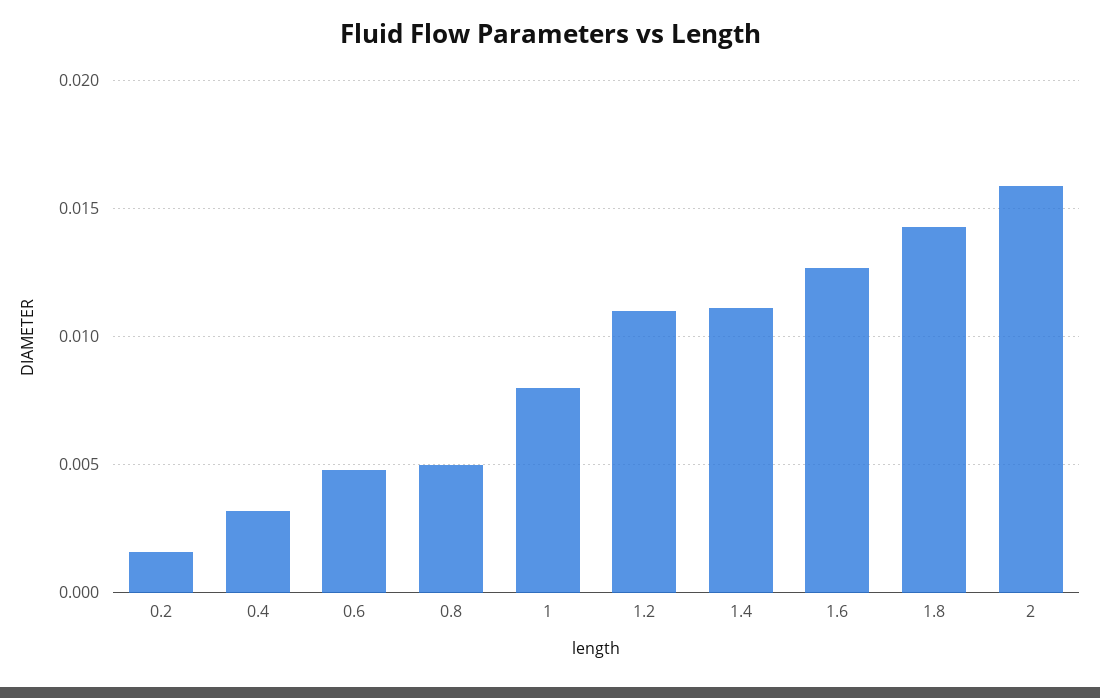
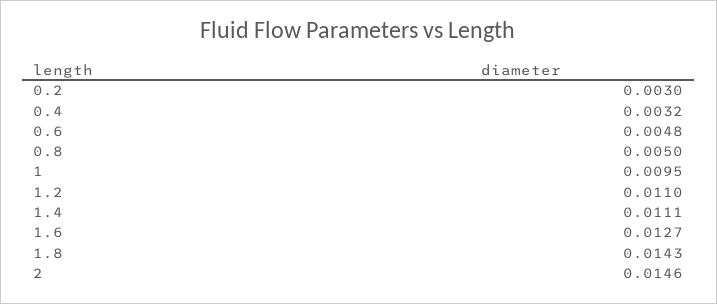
  {
-   "0.2": 0.0015,
+   "0.2": 0.003,
    "0.4": 0.0032,
    "0.6": 0.0048,
    "0.8": 0.005,
-   "1": 0.008,
+   "1": 0.0095,
    "1.2": 0.011,
    "1.4": 0.0111,
    "1.6": 0.0127,
    "1.8": 0.0143,
-   "2": 0.016
+   "2": 0.0146
  }

